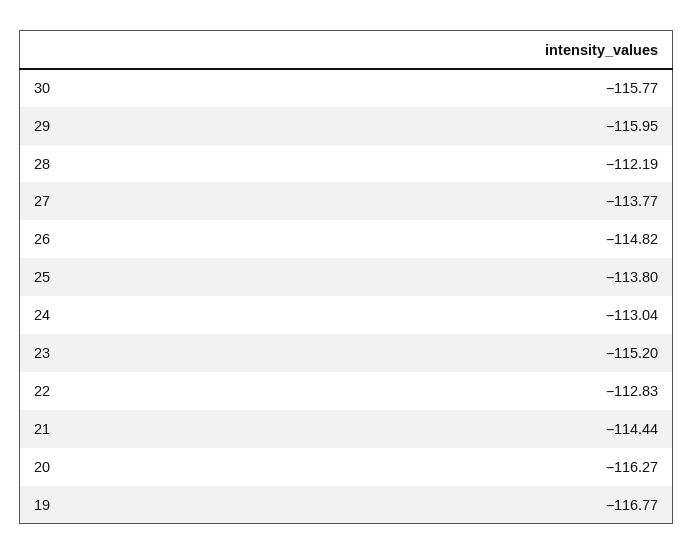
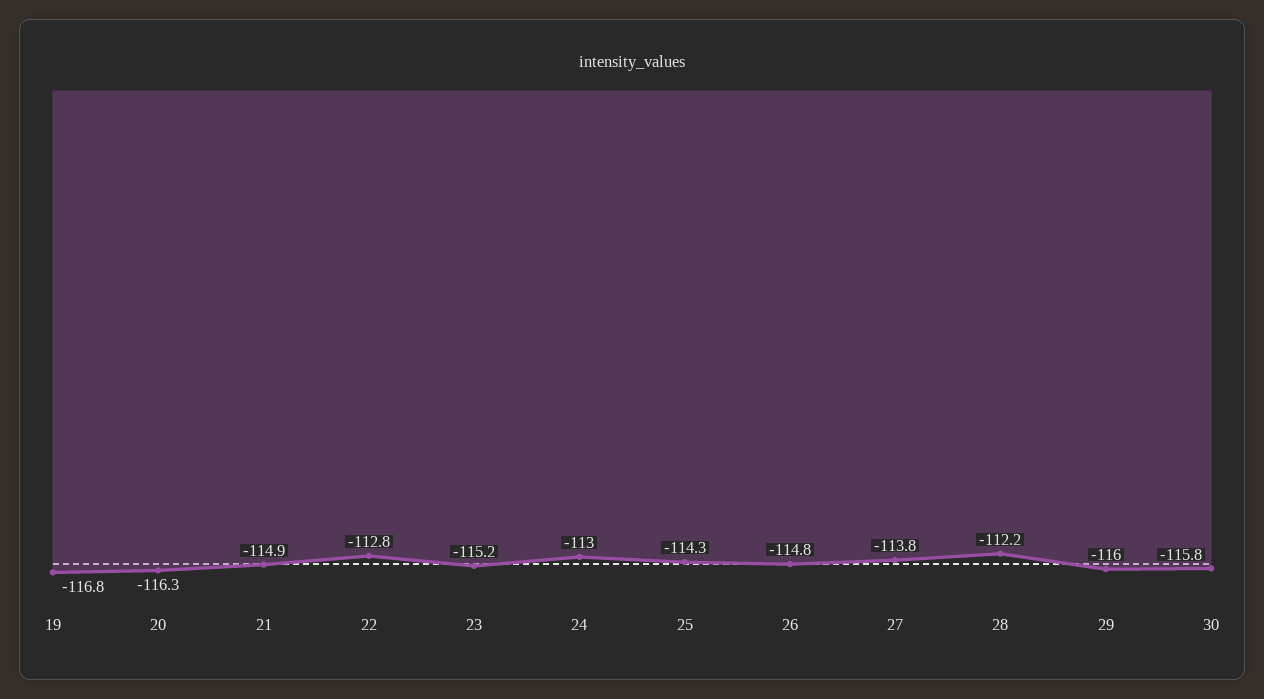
  {
    "30": -115.77,
    "29": -115.95,
    "28": -112.19,
    "27": -113.77,
    "26": -114.82,
-   "25": -113.8,
+   "25": -114.3,
    "24": -113.04,
    "23": -115.2,
    "22": -112.83,
-   "21": -114.44,
+   "21": -114.9,
    "20": -116.27,
    "19": -116.77
  }

